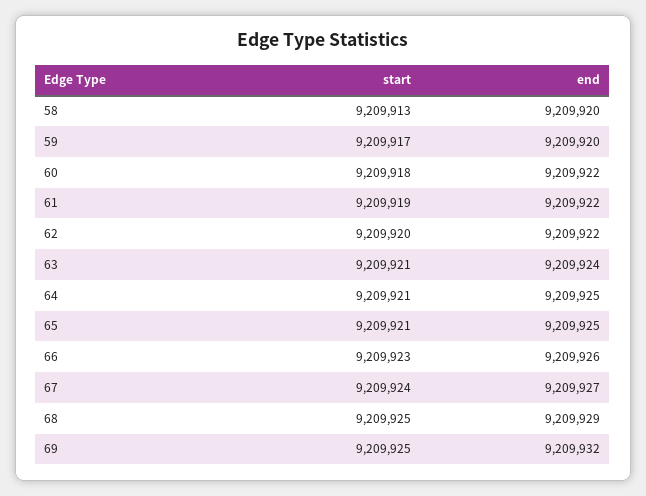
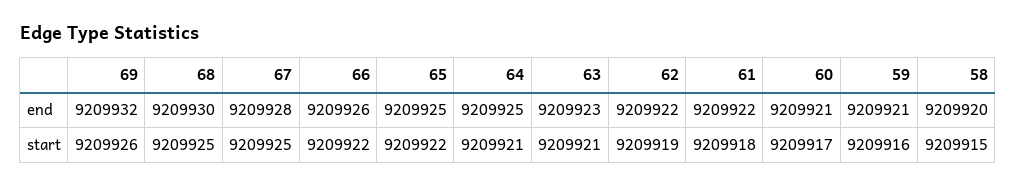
  {
    "start": {
-     "58": 9209913,
+     "58": 9209915,
-     "59": 9209917,
+     "59": 9209916,
-     "60": 9209918,
+     "60": 9209917,
-     "61": 9209919,
+     "61": 9209918,
-     "62": 9209920,
+     "62": 9209919,
      "63": 9209921,
      "64": 9209921,
-     "65": 9209921,
+     "65": 9209922,
-     "66": 9209923,
+     "66": 9209922,
-     "67": 9209924,
+     "67": 9209925,
      "68": 9209925,
-     "69": 9209925
+     "69": 9209926
    },
    "end": {
      "58": 9209920,
-     "59": 9209920,
+     "59": 9209921,
-     "60": 9209922,
+     "60": 9209921,
      "61": 9209922,
      "62": 9209922,
-     "63": 9209924,
+     "63": 9209923,
      "64": 9209925,
      "65": 9209925,
      "66": 9209926,
-     "67": 9209927,
+     "67": 9209928,
-     "68": 9209929,
+     "68": 9209930,
      "69": 9209932
    }
  }

